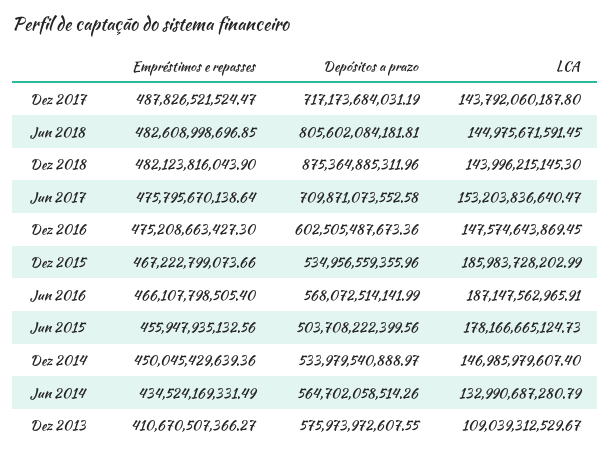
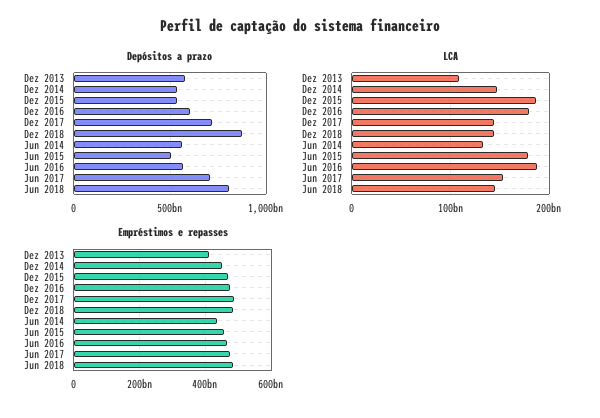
  {
    "Empréstimos e repasses": {
      "Dez 2017": 487826521524.47,
      "Jun 2018": 482608998696.85,
      "Dez 2018": 482123816043.9,
      "Jun 2017": 475795670138.64,
      "Dez 2016": 475208663427.3,
      "Dez 2015": 467222799073.66,
      "Jun 2016": 466107798505.4,
      "Jun 2015": 455947935132.56,
      "Dez 2014": 450045429639.36,
      "Jun 2014": 434524169331.49,
      "Dez 2013": 410670507366.27
    },
    "Depósitos a prazo": {
      "Dez 2017": 717173684031.19,
      "Jun 2018": 805602084181.81,
      "Dez 2018": 875364885311.96,
      "Jun 2017": 709871073552.58,
      "Dez 2016": 602505487673.36,
      "Dez 2015": 534956559355.96,
      "Jun 2016": 568072514141.99,
      "Jun 2015": 503708222399.56,
      "Dez 2014": 533979540888.97,
      "Jun 2014": 564702058514.26,
      "Dez 2013": 575973972607.55
    },
    "LCA": {
      "Dez 2017": 143792060187.8,
      "Jun 2018": 144975671591.45,
      "Dez 2018": 143996215145.3,
      "Jun 2017": 153203836640.47,
-     "Dez 2016": 147574643869.45,
+     "Dez 2016": 180000000000,
      "Dez 2015": 185983728202.99,
      "Jun 2016": 187147562965.91,
      "Jun 2015": 178166665124.73,
      "Dez 2014": 146985979607.4,
      "Jun 2014": 132990687280.79,
      "Dez 2013": 109039312529.67
    }
  }

